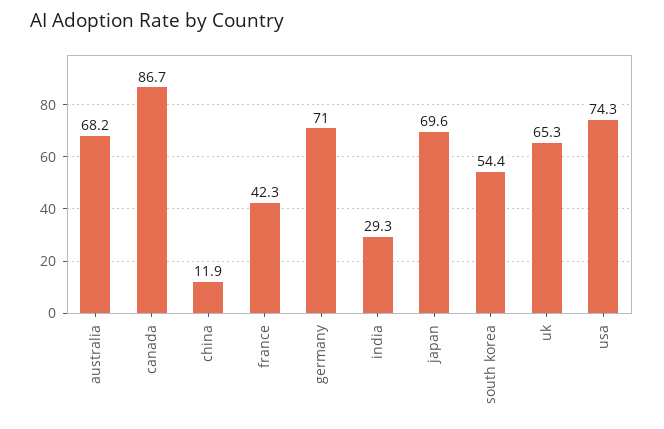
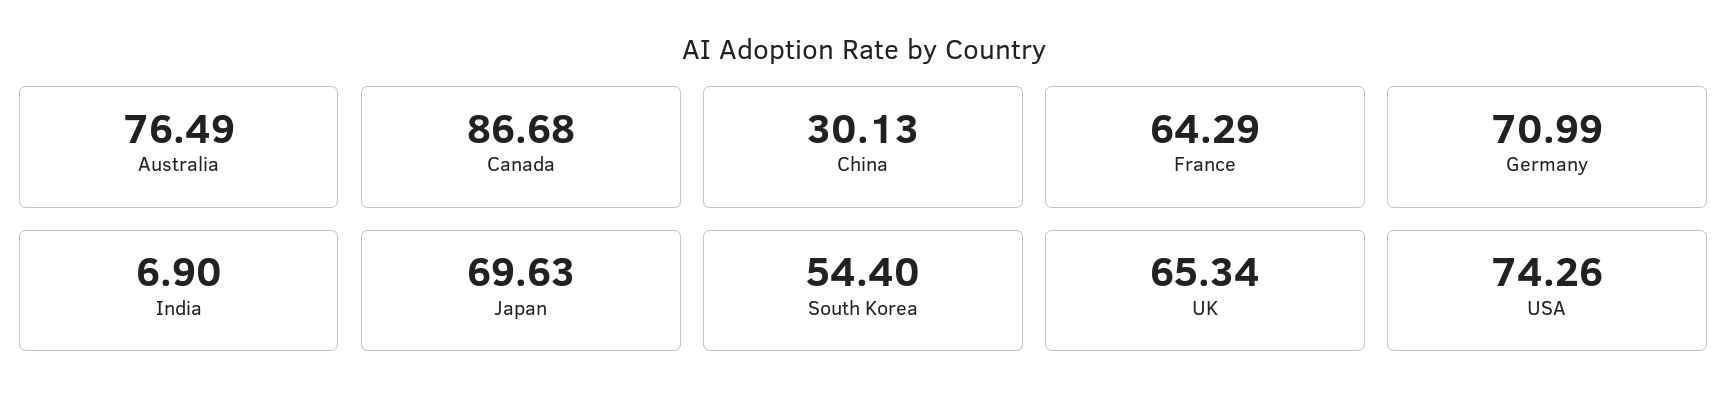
  {
-   "australia": 68.2,
+   "australia": 76.49,
    "canada": 86.68,
-   "china": 11.9,
+   "china": 30.13,
-   "france": 42.3,
+   "france": 64.29,
    "germany": 70.99,
-   "india": 29.3,
+   "india": 6.9,
    "japan": 69.63,
    "south korea": 54.4,
    "uk": 65.34,
    "usa": 74.26
  }

